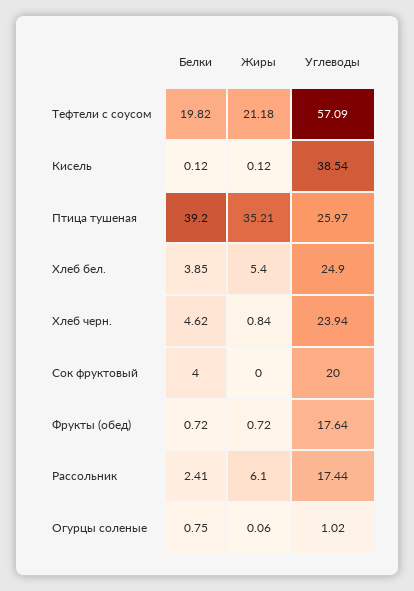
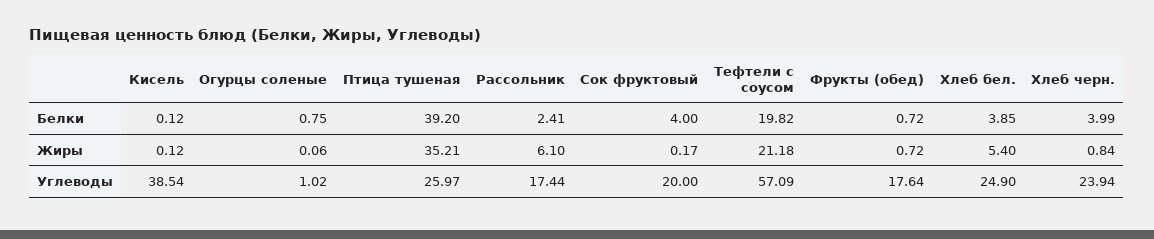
  {
    "Белки": {
      "Тефтели с соусом": 19.82,
      "Кисель": 0.12,
      "Птица тушеная": 39.2,
      "Хлеб бел.": 3.85,
-     "Хлеб черн.": 4.62,
+     "Хлеб черн.": 3.99,
      "Сок фруктовый": 4,
      "Фрукты (обед)": 0.72,
      "Рассольник": 2.41,
      "Огурцы соленые": 0.75
    },
    "Жиры": {
      "Тефтели с соусом": 21.18,
      "Кисель": 0.12,
      "Птица тушеная": 35.21,
      "Хлеб бел.": 5.4,
      "Хлеб черн.": 0.84,
-     "Сок фруктовый": 0,
+     "Сок фруктовый": 0.17,
      "Фрукты (обед)": 0.72,
      "Рассольник": 6.1,
      "Огурцы соленые": 0.06
    },
    "Углеводы": {
      "Тефтели с соусом": 57.09,
      "Кисель": 38.54,
      "Птица тушеная": 25.97,
      "Хлеб бел.": 24.9,
      "Хлеб черн.": 23.94,
      "Сок фруктовый": 20,
      "Фрукты (обед)": 17.64,
      "Рассольник": 17.44,
      "Огурцы соленые": 1.02
    }
  }

